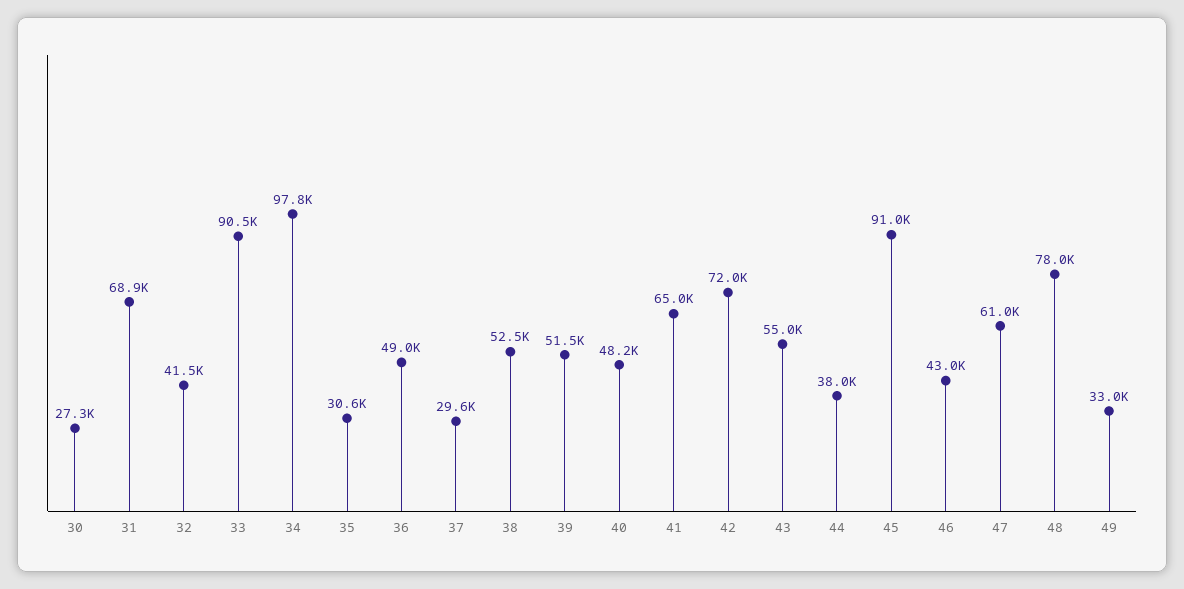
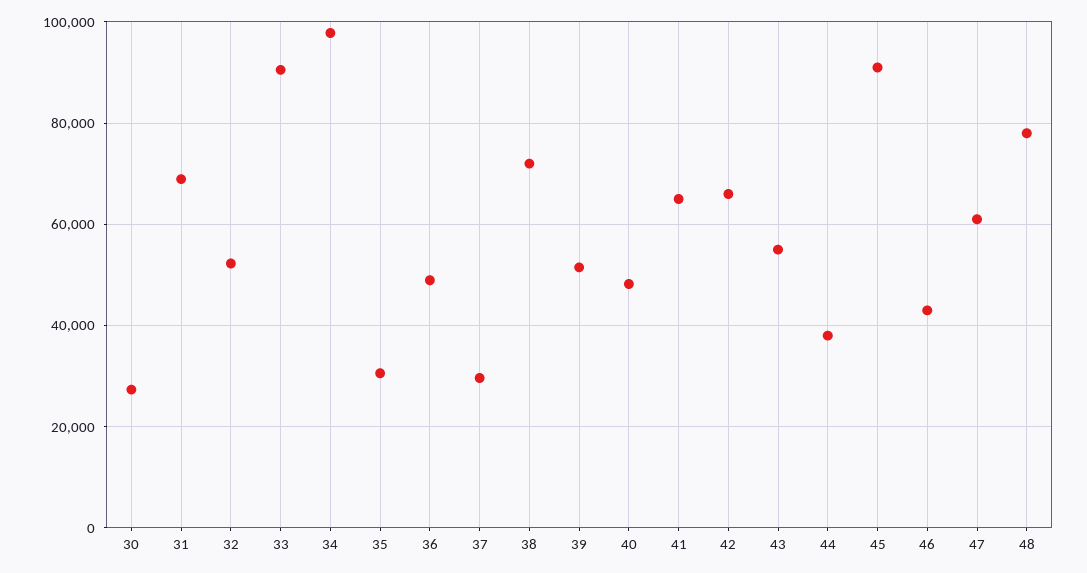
  {
    "30": 27300,
    "31": 68900,
-   "32": 41500,
+   "32": 52000,
    "33": 90500,
    "34": 97800,
    "35": 30600,
    "36": 49000,
    "37": 29600,
-   "38": 52500,
+   "38": 72000,
    "39": 51500,
    "40": 48200,
    "41": 65000,
-   "42": 72000,
+   "42": 66000,
    "43": 55000,
    "44": 38000,
    "45": 91000,
    "46": 43000,
    "47": 61000,
-   "48": 78000,
+   "48": 78000
-   "49": 33000
  }

